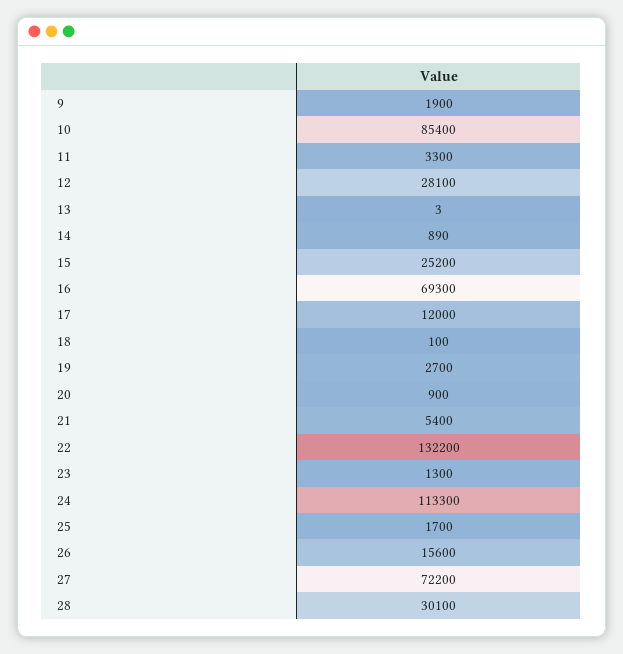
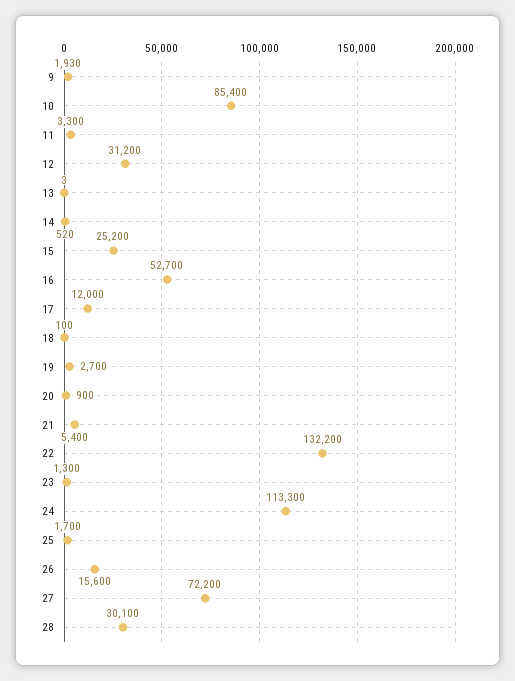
  {
-   "9": 1900,
+   "9": 1930,
    "10": 85400,
    "11": 3300,
-   "12": 28100,
+   "12": 31200,
    "13": 3,
-   "14": 890,
+   "14": 520,
    "15": 25200,
-   "16": 69300,
+   "16": 52700,
    "17": 12000,
    "18": 100,
    "19": 2700,
    "20": 900,
    "21": 5400,
    "22": 132200,
    "23": 1300,
    "24": 113300,
    "25": 1700,
    "26": 15600,
    "27": 72200,
    "28": 30100
  }

